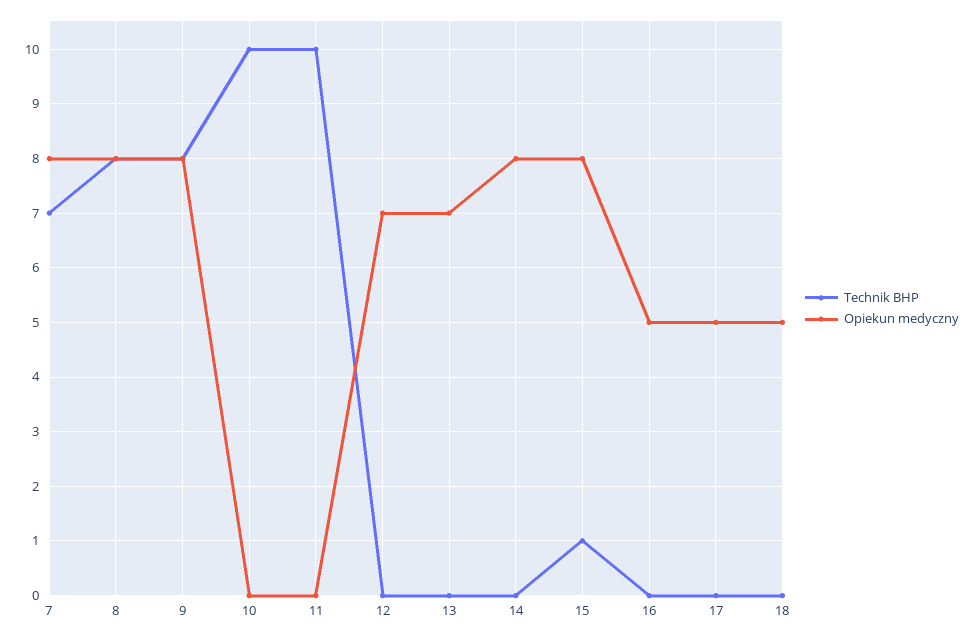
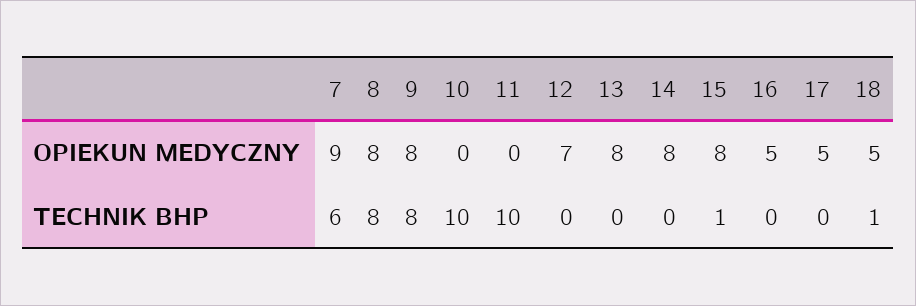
  {
    "Technik BHP": {
-     "7": 7,
+     "7": 6,
      "8": 8,
      "9": 8,
      "10": 10,
      "11": 10,
      "12": 0,
      "13": 0,
      "14": 0,
      "15": 1,
      "16": 0,
      "17": 0,
-     "18": 0
+     "18": 1
    },
    "Opiekun medyczny": {
-     "7": 8,
+     "7": 9,
      "8": 8,
      "9": 8,
      "10": 0,
      "11": 0,
      "12": 7,
-     "13": 7,
+     "13": 8,
      "14": 8,
      "15": 8,
      "16": 5,
      "17": 5,
      "18": 5
    }
  }

